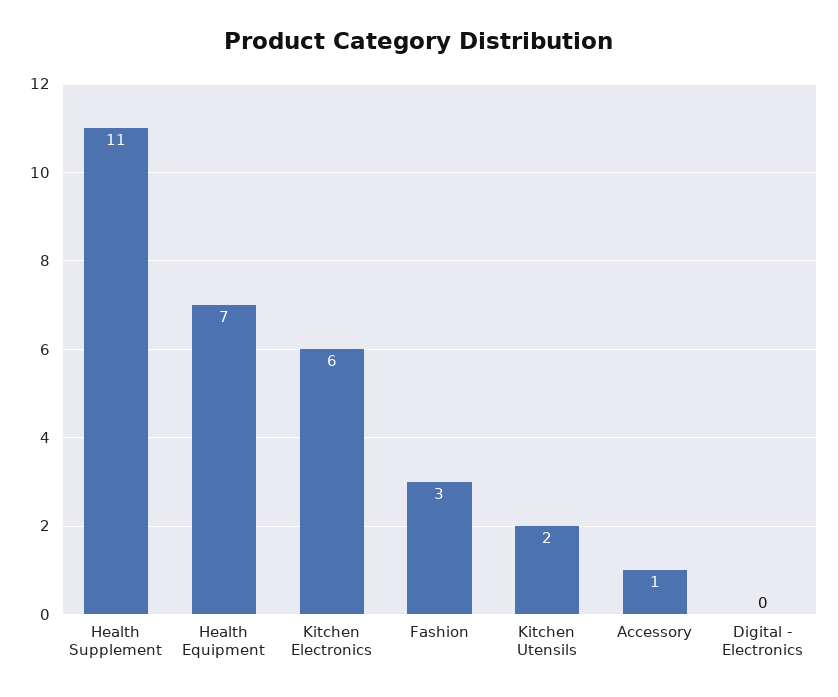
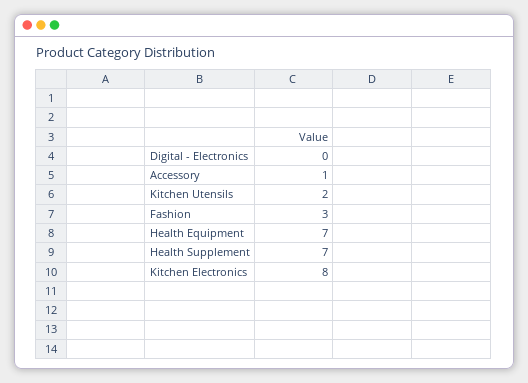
  {
-   "Health Supplement": 11,
+   "Health Supplement": 7,
    "Health Equipment": 7,
-   "Kitchen Electronics": 6,
+   "Kitchen Electronics": 8,
    "Fashion": 3,
    "Kitchen Utensils": 2,
    "Accessory": 1,
    "Digital - Electronics": 0
  }

